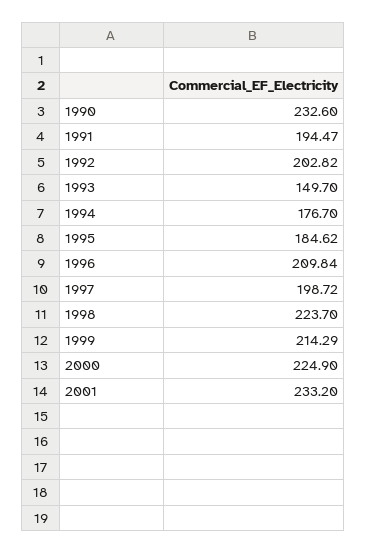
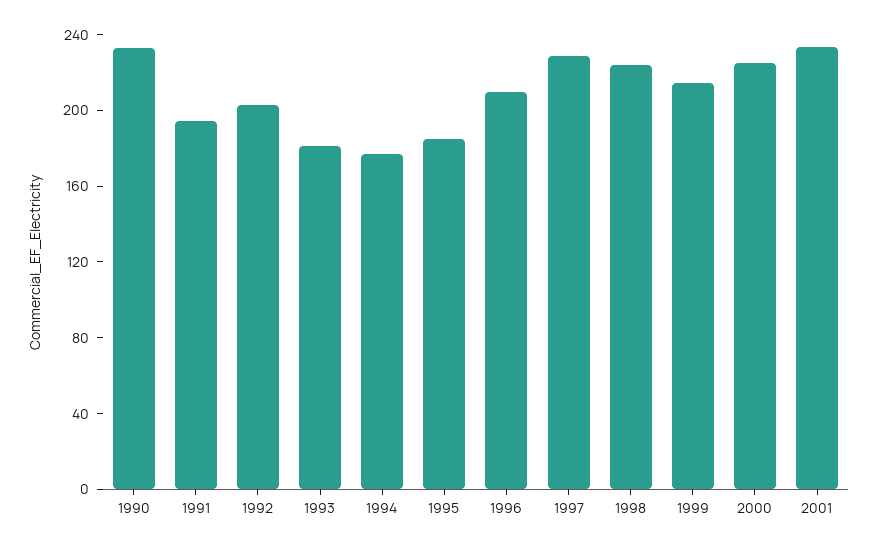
  {
    "1990": 232.6,
    "1991": 194.47,
    "1992": 202.82,
-   "1993": 149.7,
+   "1993": 180,
    "1994": 176.7,
    "1995": 184.62,
    "1996": 209.84,
-   "1997": 198.72,
+   "1997": 230,
    "1998": 223.7,
    "1999": 214.29,
    "2000": 224.9,
    "2001": 233.2
  }

